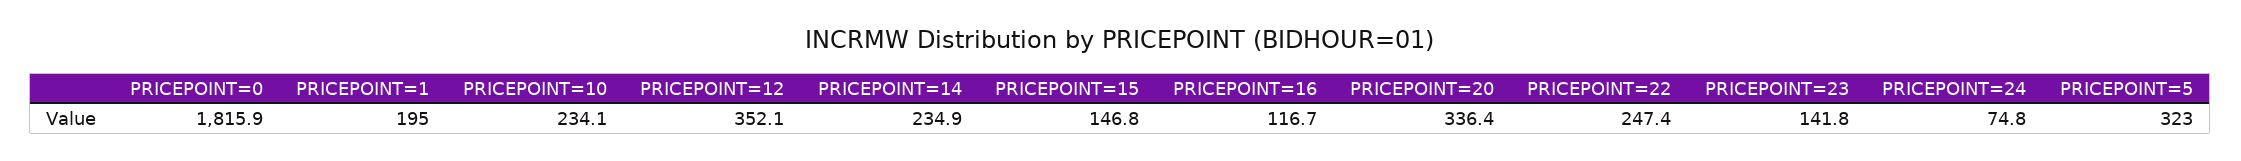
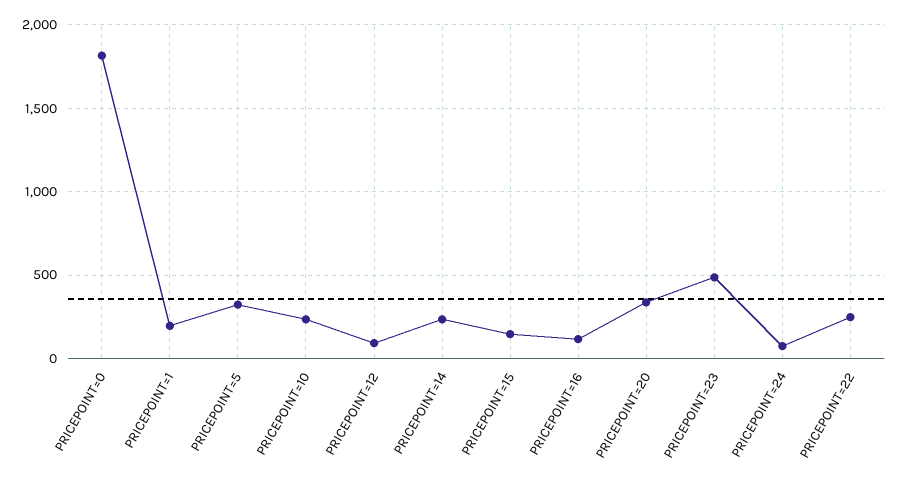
  {
    "PRICEPOINT=0": 1815.9,
    "PRICEPOINT=1": 195,
    "PRICEPOINT=10": 234.1,
-   "PRICEPOINT=12": 352.1,
+   "PRICEPOINT=12": 100,
    "PRICEPOINT=14": 234.9,
    "PRICEPOINT=15": 146.8,
    "PRICEPOINT=16": 116.7,
    "PRICEPOINT=20": 336.4,
    "PRICEPOINT=22": 247.4,
-   "PRICEPOINT=23": 141.8,
+   "PRICEPOINT=23": 500,
    "PRICEPOINT=24": 74.8,
    "PRICEPOINT=5": 323
  }

